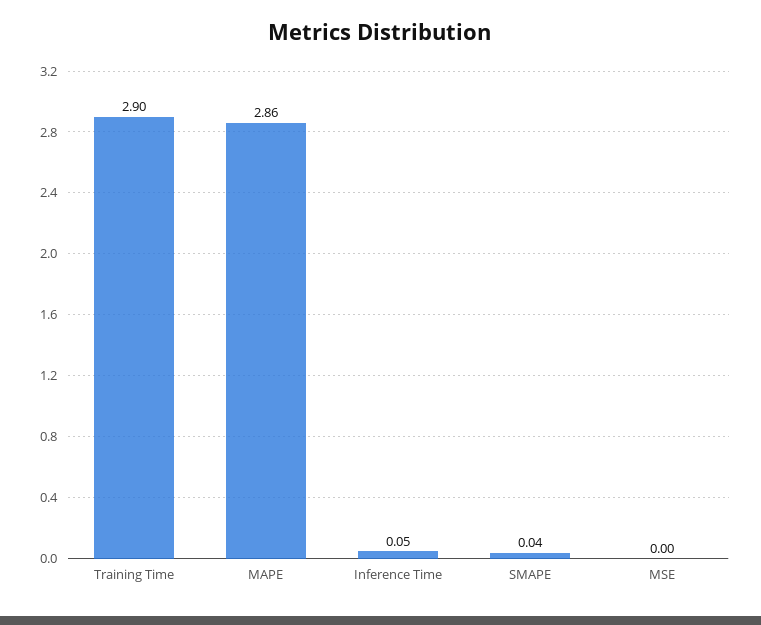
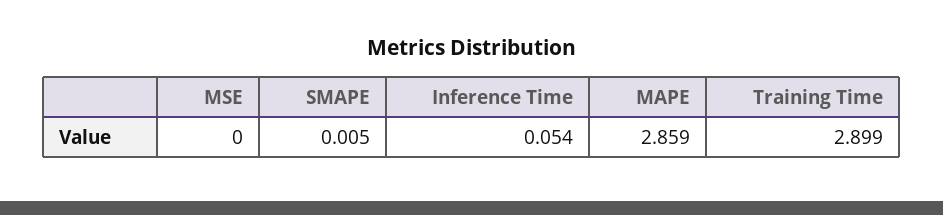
  {
    "Training Time": 2.899,
    "MAPE": 2.859,
    "Inference Time": 0.054,
-   "SMAPE": 0.04,
+   "SMAPE": 0.005,
    "MSE": 0
  }

